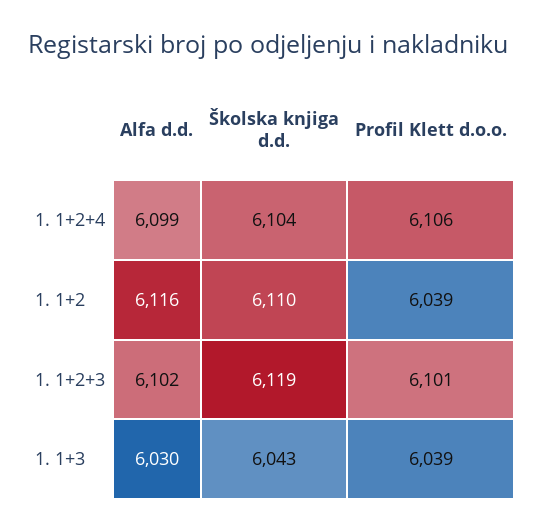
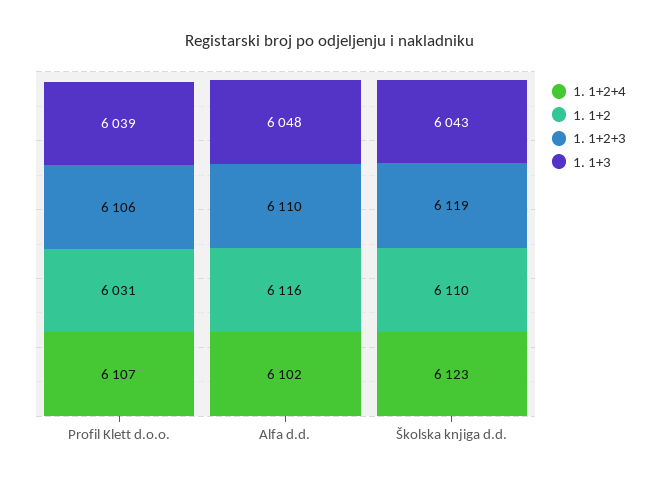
  {
    "1. 1+2+4": {
-     "Alfa d.d.": 6099,
+     "Alfa d.d.": 6102,
-     "Školska knjiga d.d.": 6104,
+     "Školska knjiga d.d.": 6123,
-     "Profil Klett d.o.o.": 6106
+     "Profil Klett d.o.o.": 6107
    },
    "1. 1+2": {
      "Alfa d.d.": 6116,
      "Školska knjiga d.d.": 6110,
-     "Profil Klett d.o.o.": 6039
+     "Profil Klett d.o.o.": 6031
    },
    "1. 1+2+3": {
-     "Alfa d.d.": 6102,
+     "Alfa d.d.": 6110,
      "Školska knjiga d.d.": 6119,
-     "Profil Klett d.o.o.": 6101
+     "Profil Klett d.o.o.": 6106
    },
    "1. 1+3": {
-     "Alfa d.d.": 6030,
+     "Alfa d.d.": 6048,
      "Školska knjiga d.d.": 6043,
      "Profil Klett d.o.o.": 6039
    }
  }

